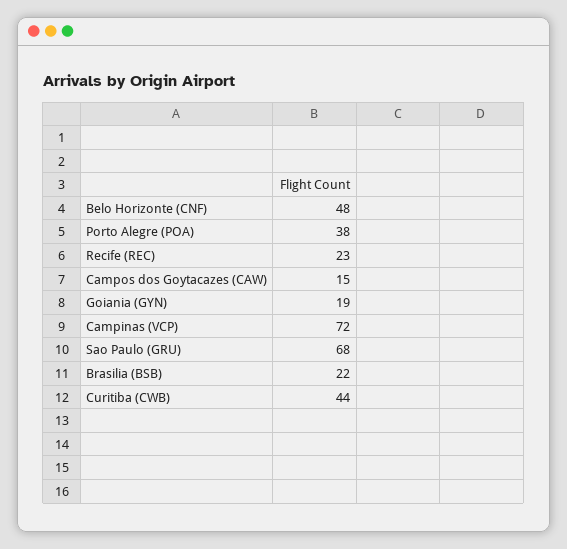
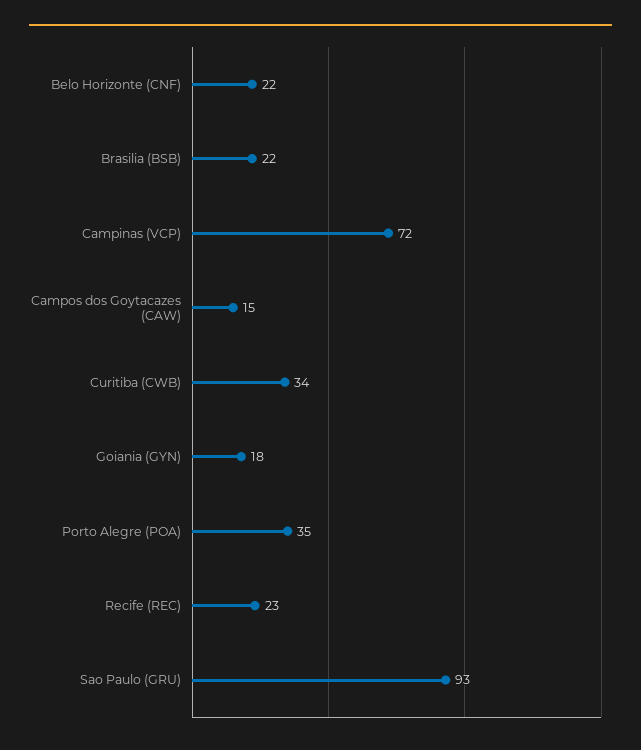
  {
-   "Belo Horizonte (CNF)": 48,
+   "Belo Horizonte (CNF)": 22,
-   "Porto Alegre (POA)": 38,
+   "Porto Alegre (POA)": 35,
    "Recife (REC)": 23,
    "Campos dos Goytacazes (CAW)": 15,
-   "Goiania (GYN)": 19,
+   "Goiania (GYN)": 18,
    "Campinas (VCP)": 72,
-   "Sao Paulo (GRU)": 68,
+   "Sao Paulo (GRU)": 93,
    "Brasilia (BSB)": 22,
-   "Curitiba (CWB)": 44
+   "Curitiba (CWB)": 34
  }

